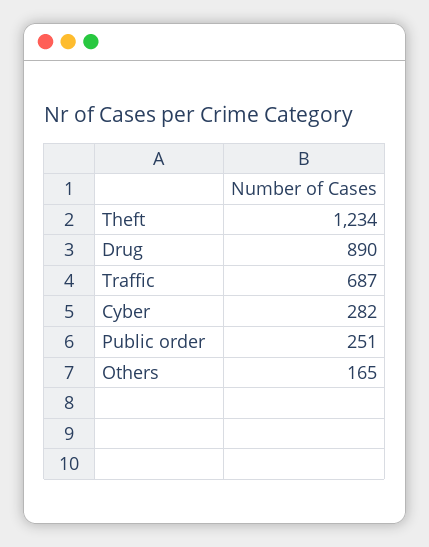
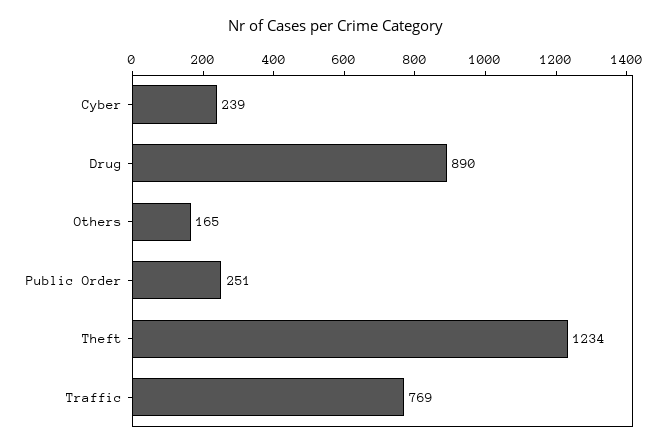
  {
    "Theft": 1234,
    "Drug": 890,
-   "Traffic": 687,
+   "Traffic": 769,
-   "Cyber": 282,
+   "Cyber": 239,
    "Public order": 251,
    "Others": 165
  }

